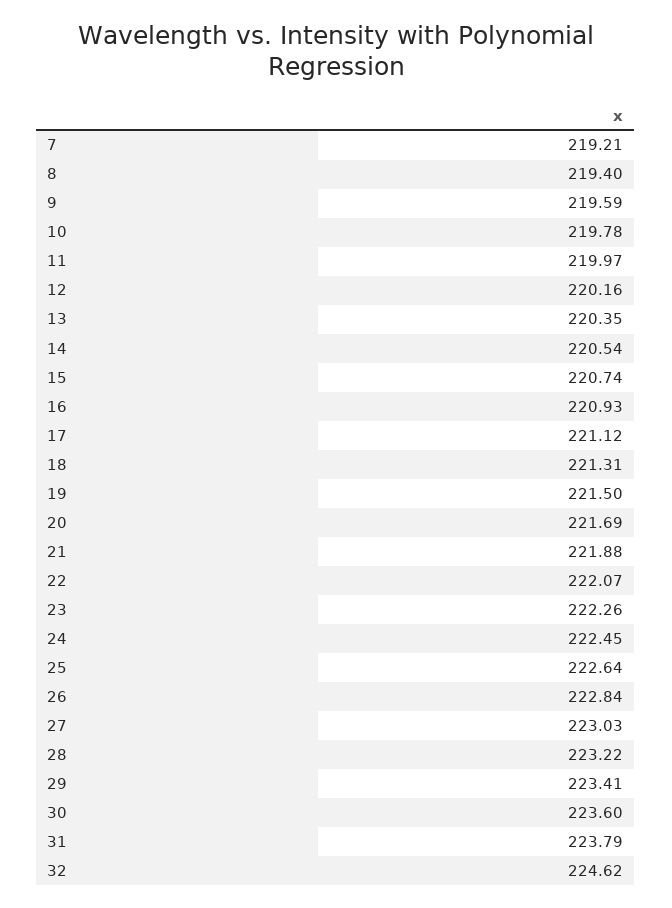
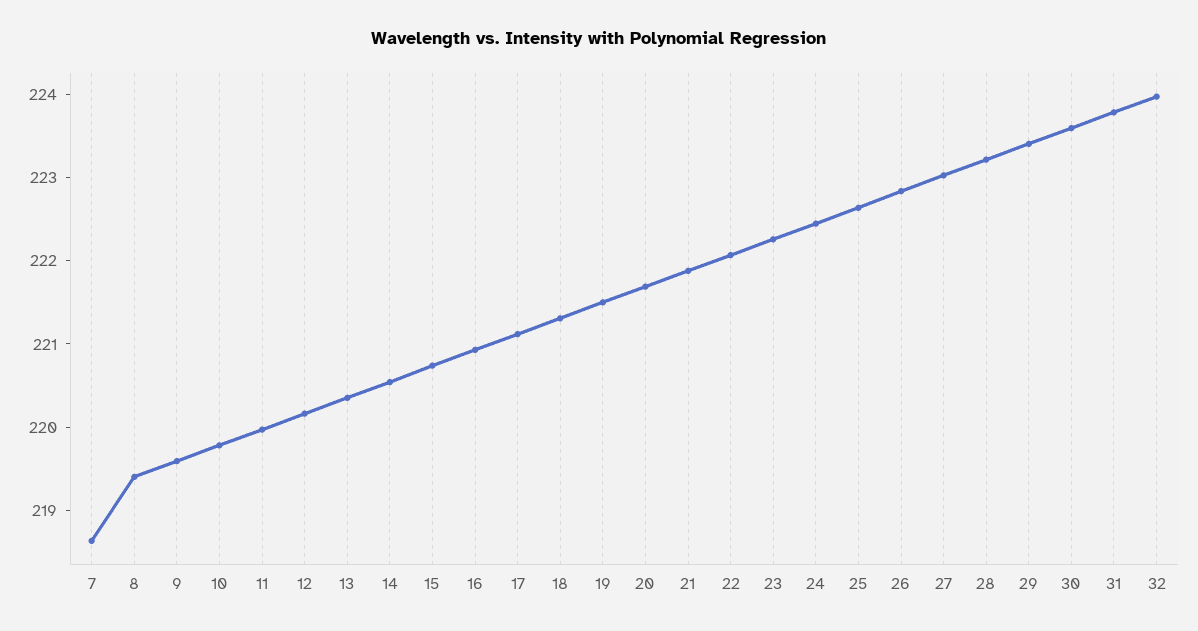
  {
-   "7": 219.21,
+   "7": 218.6,
    "8": 219.4,
    "9": 219.59,
    "10": 219.78,
    "11": 219.97,
    "12": 220.16,
    "13": 220.35,
    "14": 220.54,
    "15": 220.74,
    "16": 220.93,
    "17": 221.12,
    "18": 221.31,
    "19": 221.5,
    "20": 221.69,
    "21": 221.88,
    "22": 222.07,
    "23": 222.26,
    "24": 222.45,
    "25": 222.64,
    "26": 222.84,
    "27": 223.03,
    "28": 223.22,
    "29": 223.41,
    "30": 223.6,
    "31": 223.79,
-   "32": 224.62
+   "32": 224
  }

